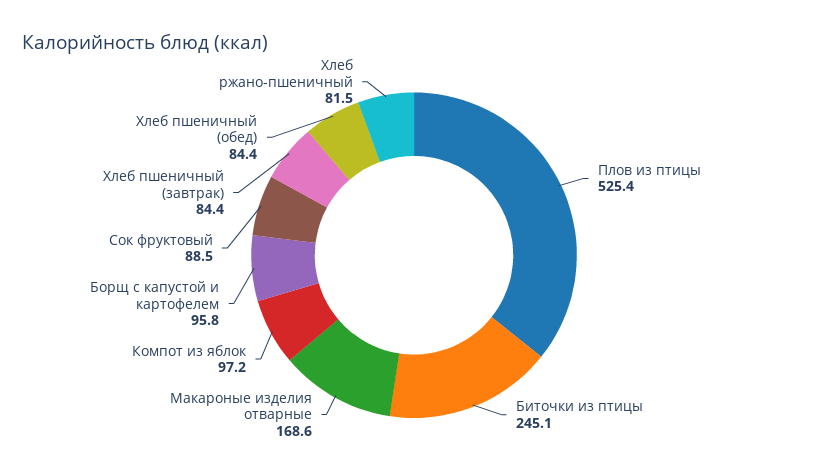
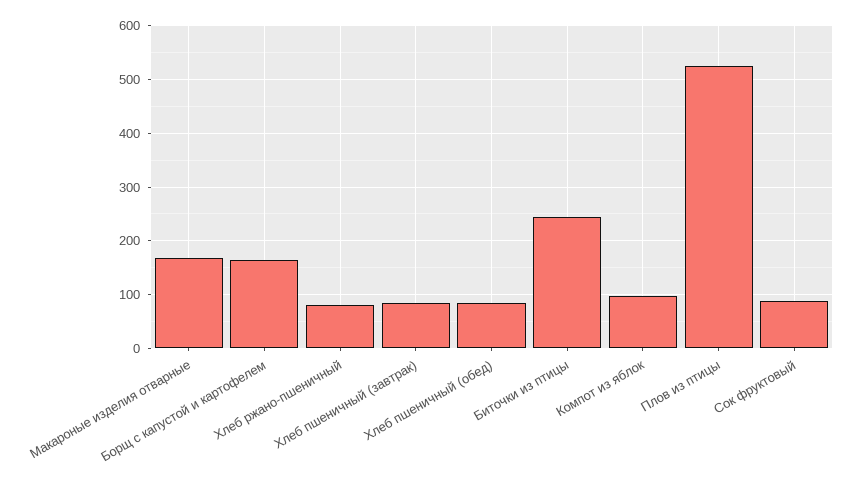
  {
    "Плов из птицы": 525.4,
    "Биточки из птицы": 245.1,
    "Макароные изделия отварные": 168.6,
    "Компот из яблок": 97.2,
-   "Борщ с капустой и картофелем": 95.8,
+   "Борщ с капустой и картофелем": 160,
    "Сок фруктовый": 88.5,
    "Хлеб пшеничный (завтрак)": 84.4,
    "Хлеб пшеничный (обед)": 84.4,
    "Хлеб ржано-пшеничный": 81.5
  }

